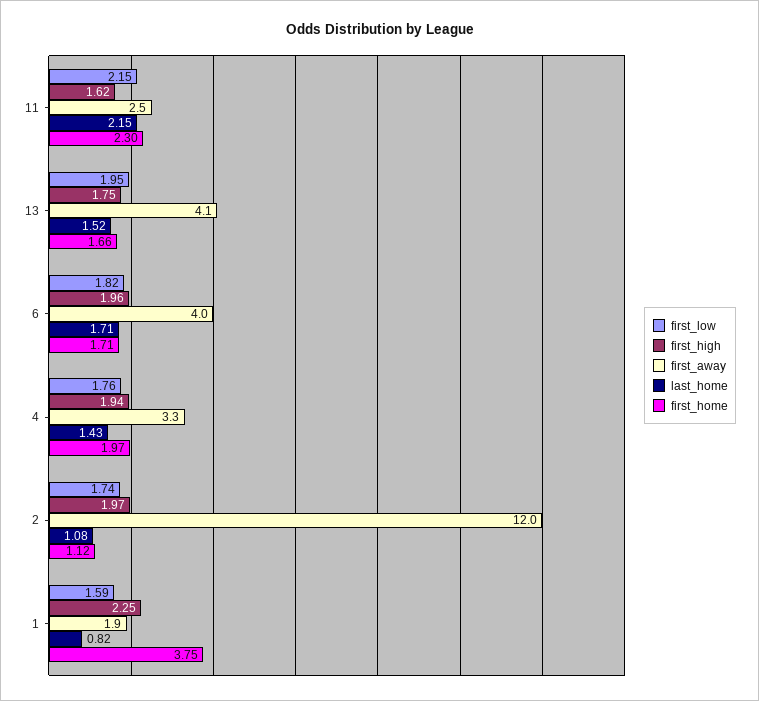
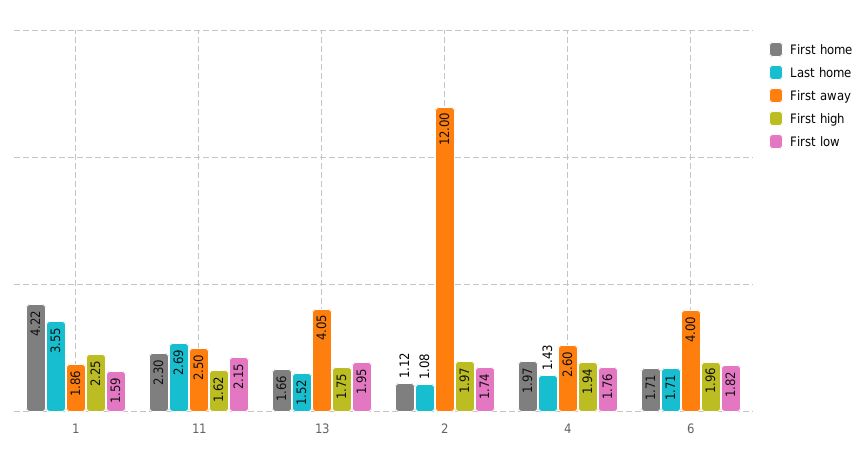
  {
    "first_low": {
      "11": 2.15,
      "13": 1.95,
      "6": 1.82,
      "4": 1.76,
      "2": 1.74,
      "1": 1.59
    },
    "first_high": {
      "11": 1.62,
      "13": 1.75,
      "6": 1.96,
      "4": 1.94,
      "2": 1.97,
      "1": 2.25
    },
    "first_away": {
      "11": 2.5,
      "13": 4.05,
      "6": 4,
-     "4": 3.3,
+     "4": 2.6,
      "2": 12,
      "1": 1.86
    },
    "last_home": {
-     "11": 2.15,
+     "11": 2.69,
      "13": 1.52,
      "6": 1.71,
      "4": 1.43,
      "2": 1.08,
-     "1": 0.82
+     "1": 3.55
    },
    "first_home": {
      "11": 2.3,
      "13": 1.66,
      "6": 1.71,
      "4": 1.97,
      "2": 1.12,
-     "1": 3.75
+     "1": 4.22
    }
  }

